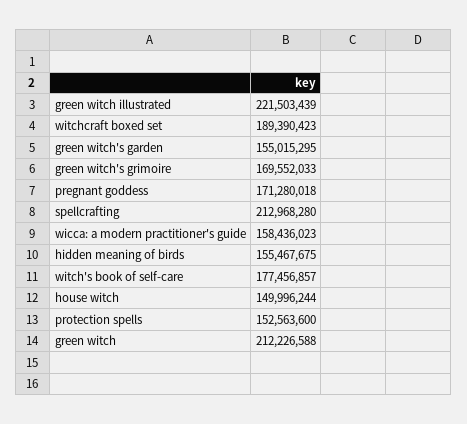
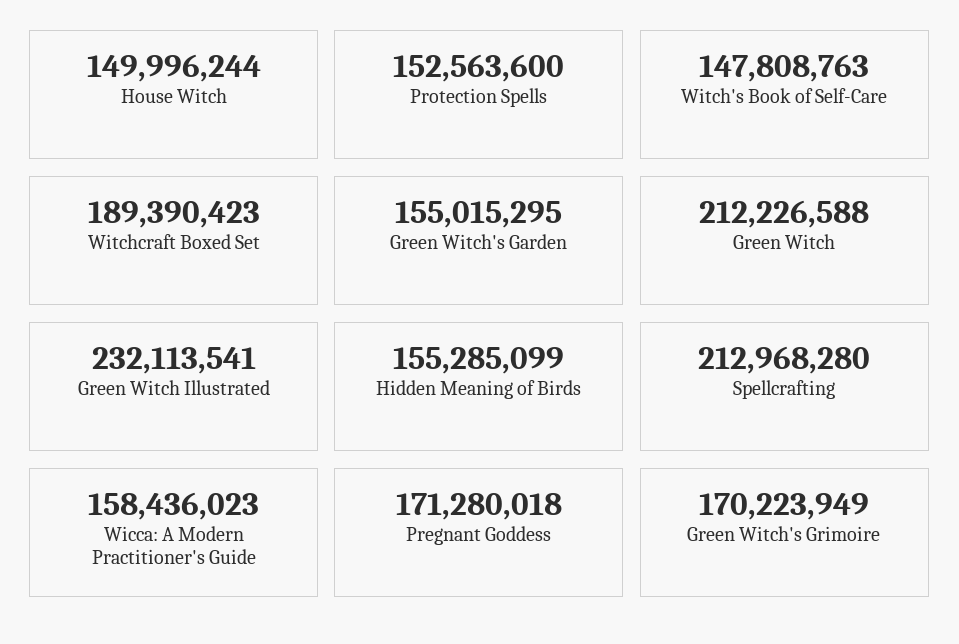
  {
-   "green witch illustrated": 221503439,
+   "green witch illustrated": 232113541,
    "witchcraft boxed set": 189390423,
    "green witch's garden": 155015295,
-   "green witch's grimoire": 169552033,
+   "green witch's grimoire": 170223949,
    "pregnant goddess": 171280018,
    "spellcrafting": 212968280,
    "wicca: a modern practitioner's guide": 158436023,
-   "hidden meaning of birds": 155467675,
+   "hidden meaning of birds": 155285099,
-   "witch's book of self-care": 177456857,
+   "witch's book of self-care": 147808763,
    "house witch": 149996244,
    "protection spells": 152563600,
    "green witch": 212226588
  }

